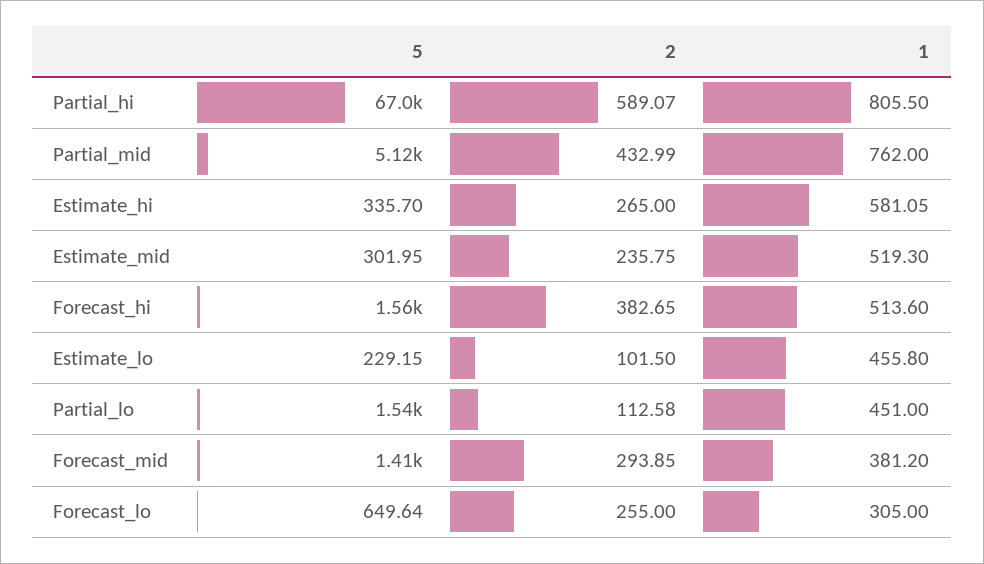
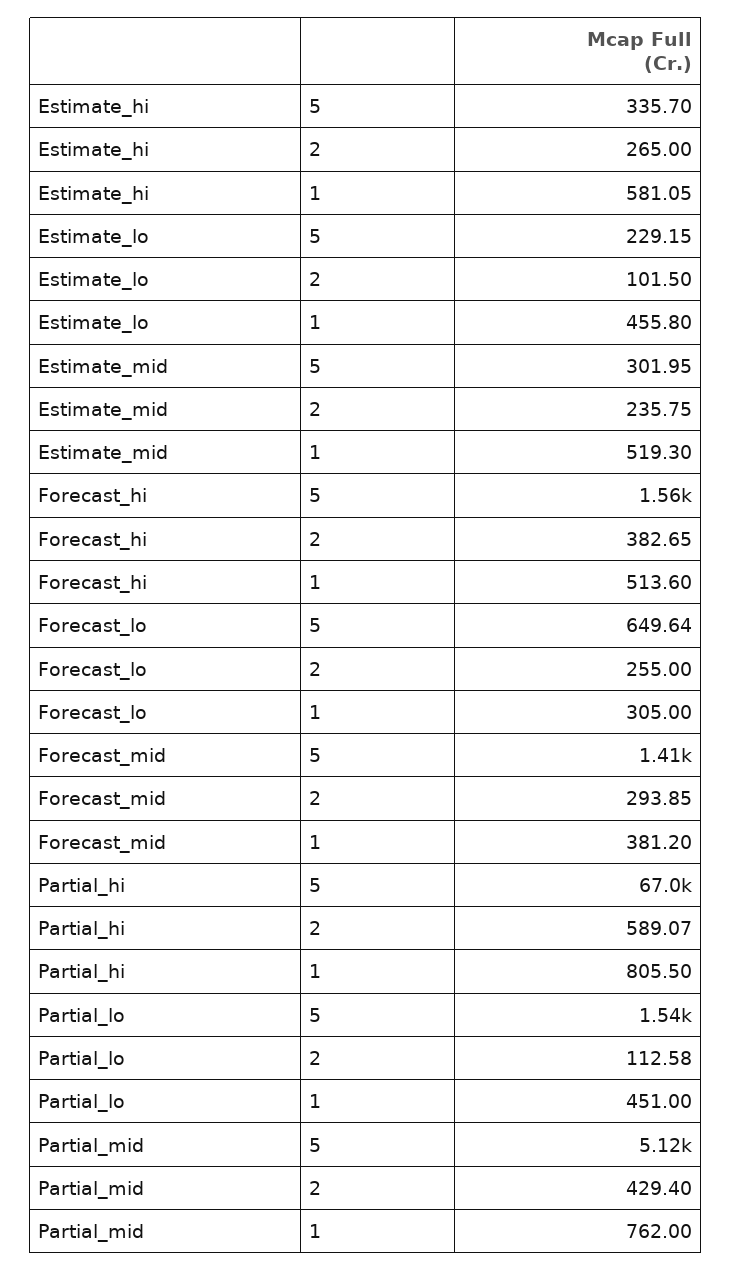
  {
    "5": {
      "Partial_hi": 67000,
      "Partial_mid": 5120,
      "Estimate_hi": 335.7,
      "Estimate_mid": 301.95,
      "Forecast_hi": 1560,
      "Estimate_lo": 229.15,
      "Partial_lo": 1540,
      "Forecast_mid": 1410,
      "Forecast_lo": 649.64
    },
    "2": {
      "Partial_hi": 589.07,
-     "Partial_mid": 432.99,
+     "Partial_mid": 429.4,
      "Estimate_hi": 265,
      "Estimate_mid": 235.75,
      "Forecast_hi": 382.65,
      "Estimate_lo": 101.5,
      "Partial_lo": 112.58,
      "Forecast_mid": 293.85,
      "Forecast_lo": 255
    },
    "1": {
      "Partial_hi": 805.5,
      "Partial_mid": 762,
      "Estimate_hi": 581.05,
      "Estimate_mid": 519.3,
      "Forecast_hi": 513.6,
      "Estimate_lo": 455.8,
      "Partial_lo": 451,
      "Forecast_mid": 381.2,
      "Forecast_lo": 305
    }
  }

